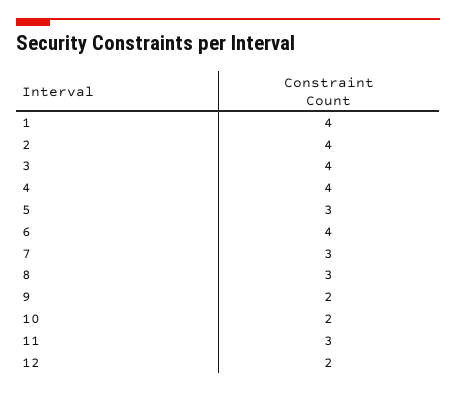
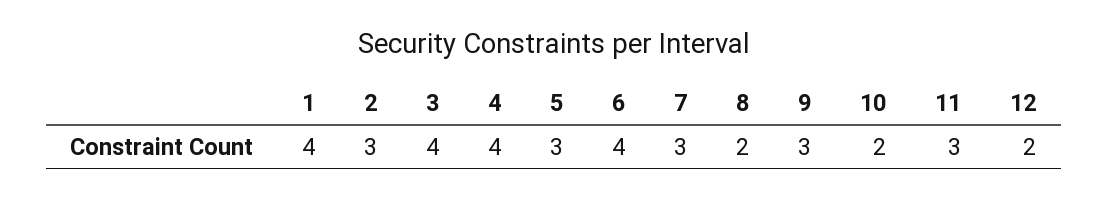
  {
    "1": 4,
-   "2": 4,
+   "2": 3,
    "3": 4,
    "4": 4,
    "5": 3,
    "6": 4,
    "7": 3,
-   "8": 3,
+   "8": 2,
-   "9": 2,
+   "9": 3,
    "10": 2,
    "11": 3,
    "12": 2
  }

